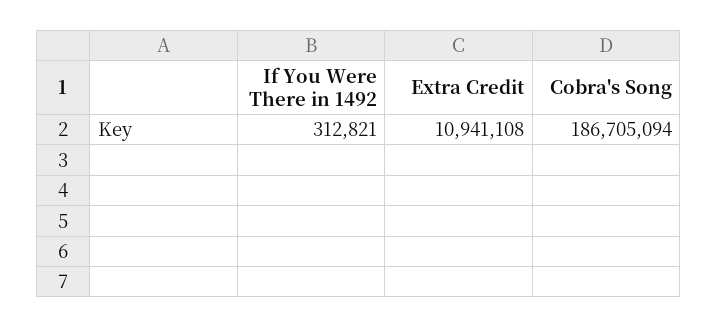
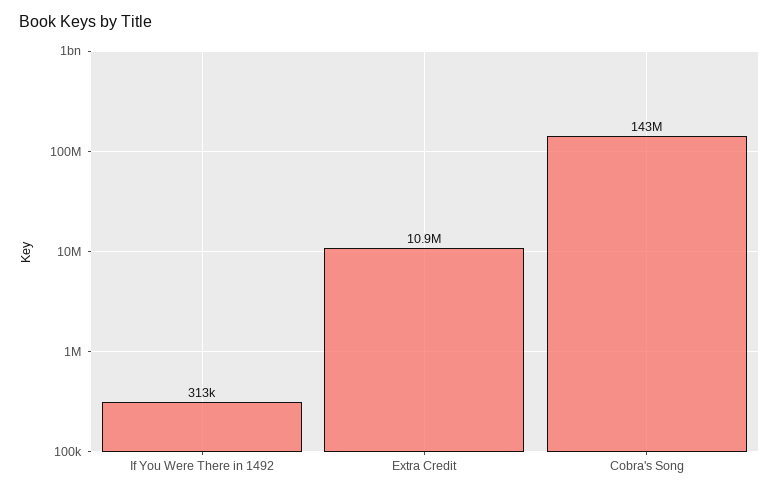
  {
    "If You Were There in 1492": 312821,
    "Extra Credit": 10941108,
-   "Cobra's Song": 186705094
+   "Cobra's Song": 143000000
  }

